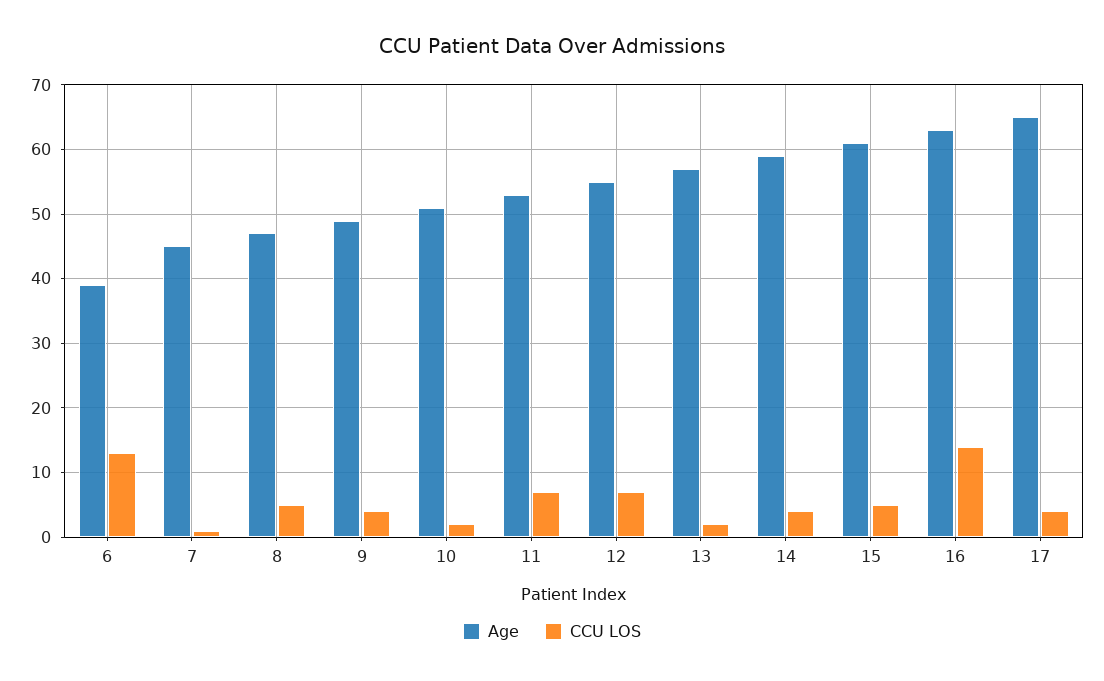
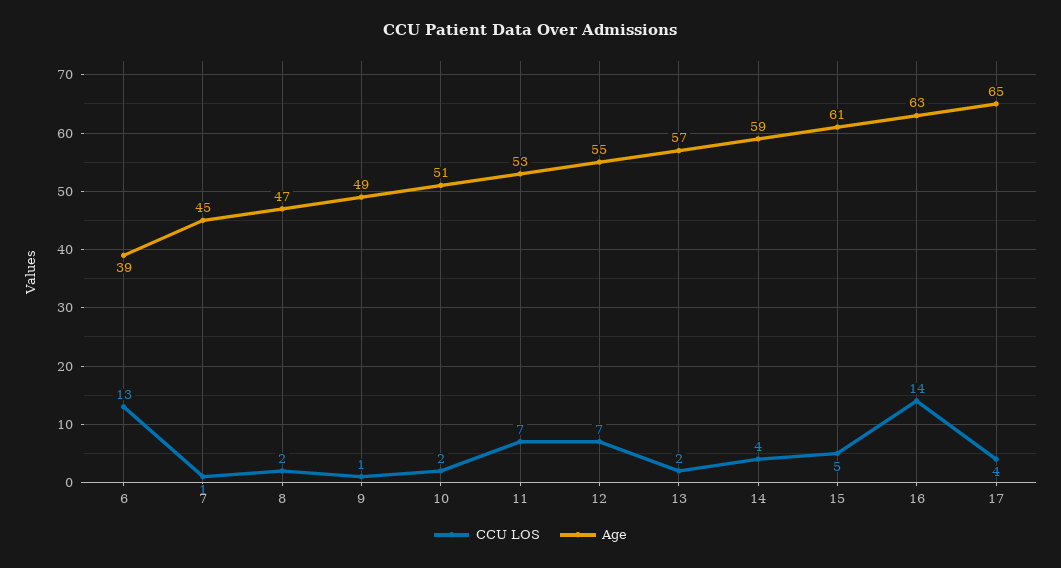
  {
    "Age": {
      "6": 39,
      "7": 45,
      "8": 47,
      "9": 49,
      "10": 51,
      "11": 53,
      "12": 55,
      "13": 57,
      "14": 59,
      "15": 61,
      "16": 63,
      "17": 65
    },
    "CCU LOS": {
      "6": 13,
      "7": 1,
-     "8": 5,
+     "8": 2,
-     "9": 4,
+     "9": 1,
      "10": 2,
      "11": 7,
      "12": 7,
      "13": 2,
      "14": 4,
      "15": 5,
      "16": 14,
      "17": 4
    }
  }

